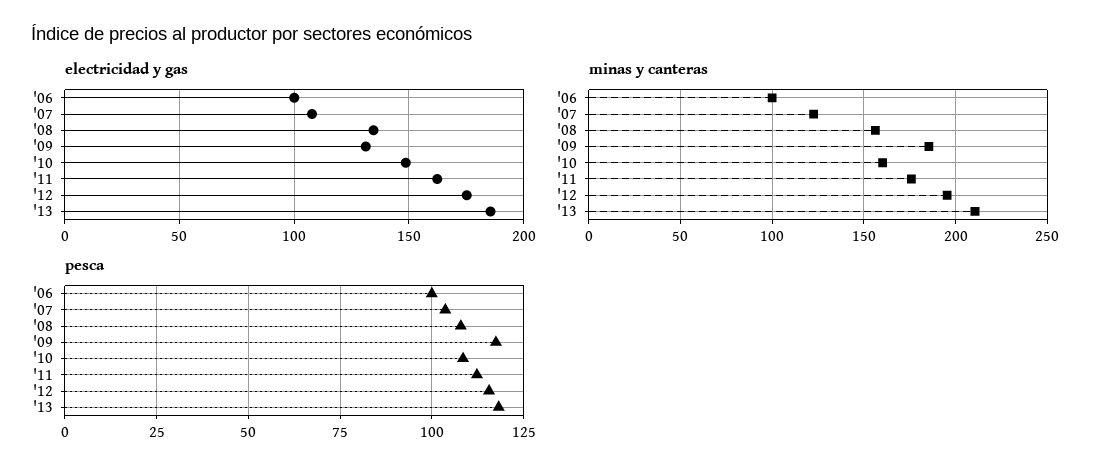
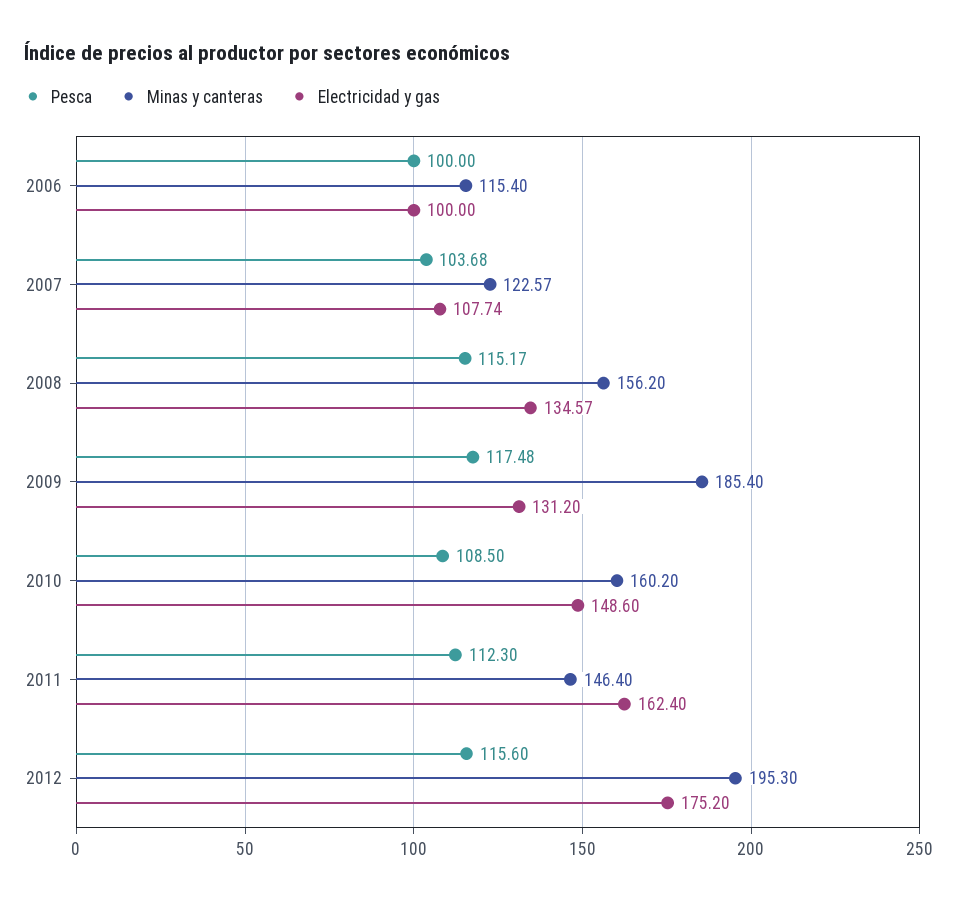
  {
    "electricidad y gas": {
      "'06": 100,
      "'07": 107.74,
      "'08": 134.57,
      "'09": 131.2,
      "'10": 148.6,
      "'11": 162.4,
-     "'12": 175.2,
+     "'12": 175.2
-     "'13": 185
    },
    "minas y canteras": {
-     "'06": 100,
+     "'06": 115.4,
      "'07": 122.57,
      "'08": 156.2,
      "'09": 185.4,
      "'10": 160.2,
-     "'11": 175,
+     "'11": 146.4,
-     "'12": 195.3,
+     "'12": 195.3
-     "'13": 210
    },
    "pesca": {
      "'06": 100,
      "'07": 103.68,
-     "'08": 107.5,
+     "'08": 115.17,
      "'09": 117.48,
      "'10": 108.5,
      "'11": 112.3,
-     "'12": 115.6,
+     "'12": 115.6
-     "'13": 117.5
    }
  }

